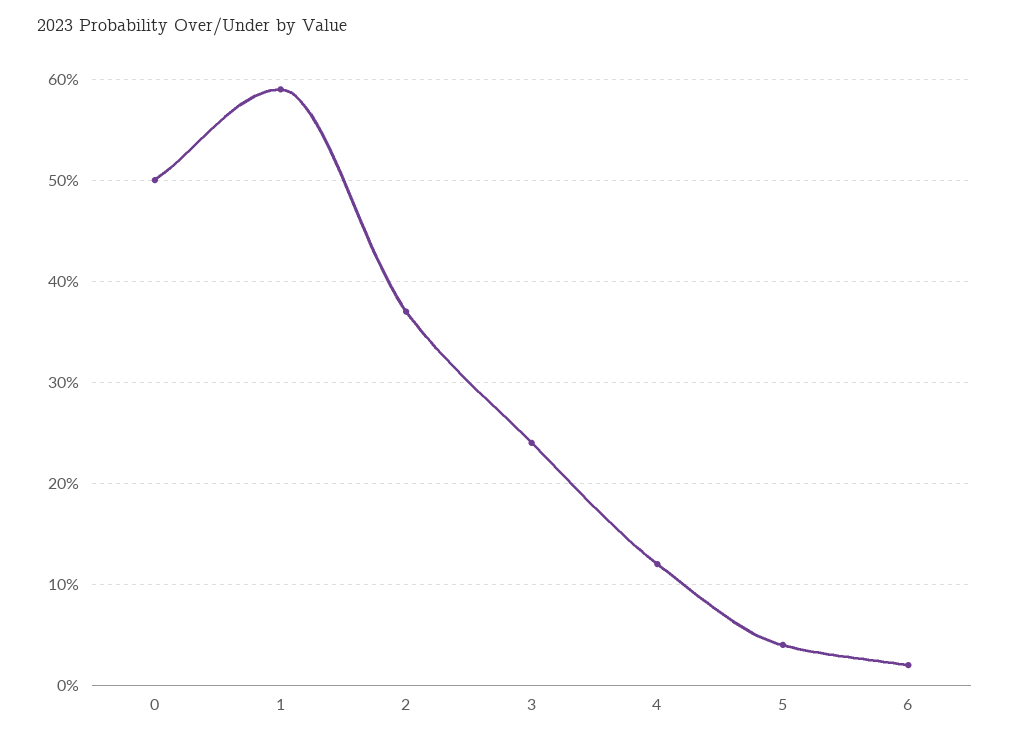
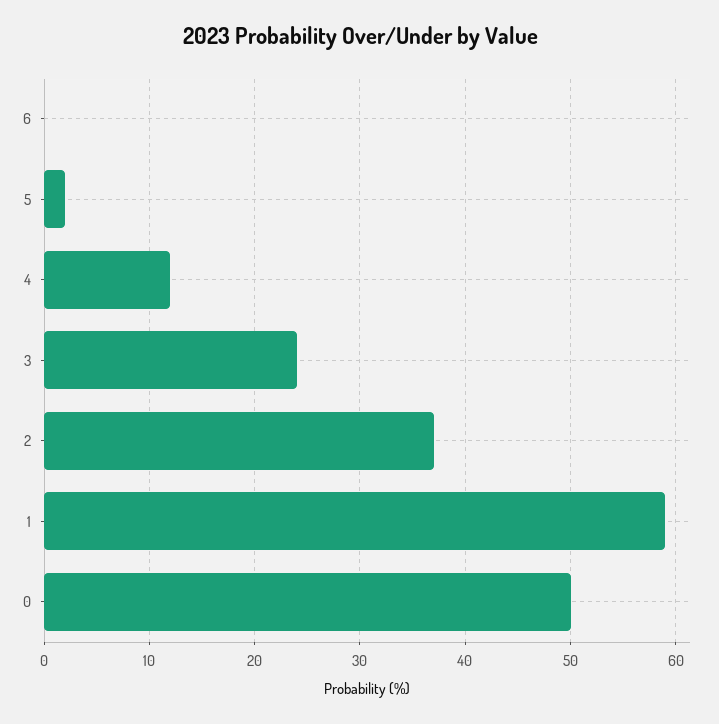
  {
    "0": 50,
    "1": 59,
    "2": 37,
    "3": 24,
    "4": 12,
-   "5": 4,
+   "5": 2,
-   "6": 2
+   "6": 0
  }

